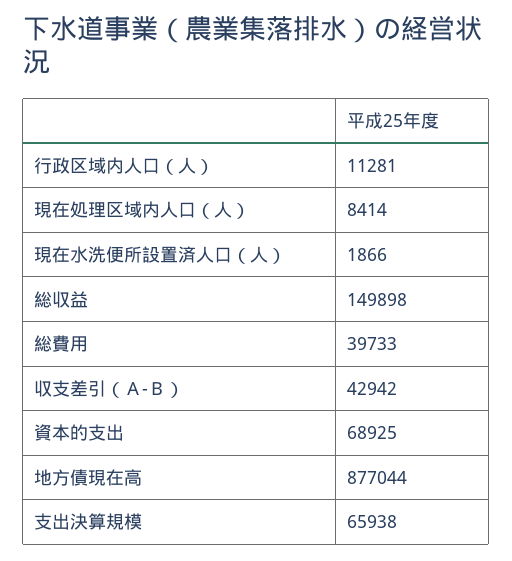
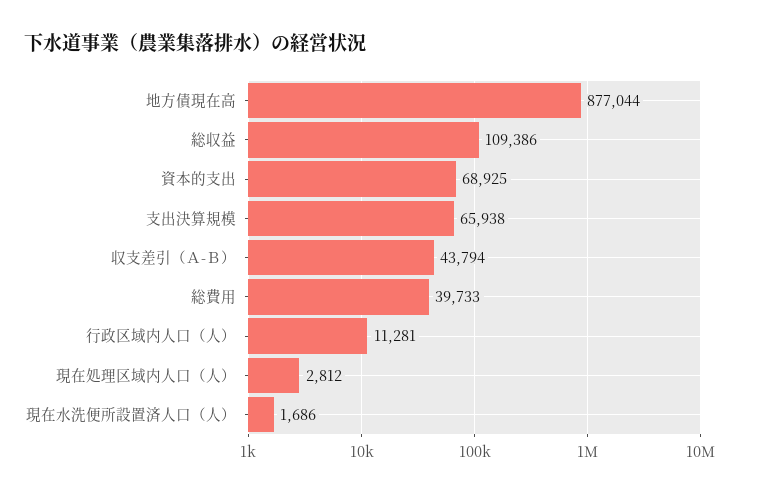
  {
    "行政区域内人口（人）": 11281,
-   "現在処理区域内人口（人）": 8414,
+   "現在処理区域内人口（人）": 2812,
-   "現在水洗便所設置済人口（人）": 1866,
+   "現在水洗便所設置済人口（人）": 1686,
-   "総収益": 149898,
+   "総収益": 109386,
    "総費用": 39733,
-   "収支差引（Ａ-Ｂ）": 42942,
+   "収支差引（Ａ-Ｂ）": 43794,
    "資本的支出": 68925,
    "地方債現在高": 877044,
    "支出決算規模": 65938
  }

